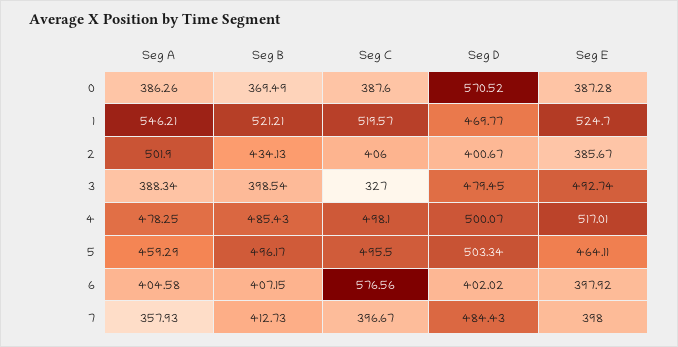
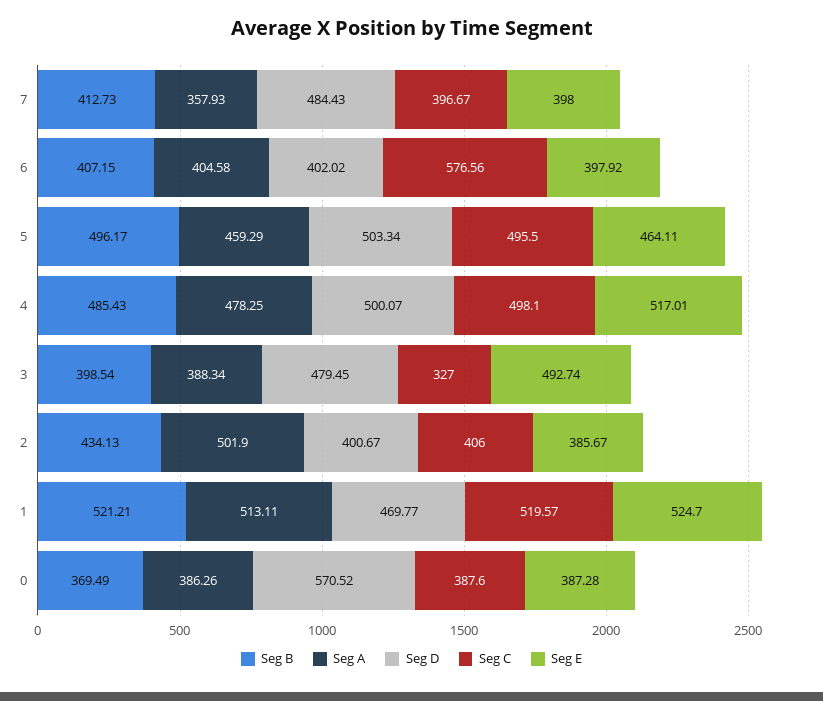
  {
    "Seg A": {
      "0": 386.26,
-     "1": 546.21,
+     "1": 513.11,
      "2": 501.9,
      "3": 388.34,
      "4": 478.25,
      "5": 459.29,
      "6": 404.58,
      "7": 357.93
    },
    "Seg B": {
      "0": 369.49,
      "1": 521.21,
      "2": 434.13,
      "3": 398.54,
      "4": 485.43,
      "5": 496.17,
      "6": 407.15,
      "7": 412.73
    },
    "Seg C": {
      "0": 387.6,
      "1": 519.57,
      "2": 406,
      "3": 327,
      "4": 498.1,
      "5": 495.5,
      "6": 576.56,
      "7": 396.67
    },
    "Seg D": {
      "0": 570.52,
      "1": 469.77,
      "2": 400.67,
      "3": 479.45,
      "4": 500.07,
      "5": 503.34,
      "6": 402.02,
      "7": 484.43
    },
    "Seg E": {
      "0": 387.28,
      "1": 524.7,
      "2": 385.67,
      "3": 492.74,
      "4": 517.01,
      "5": 464.11,
      "6": 397.92,
      "7": 398
    }
  }

